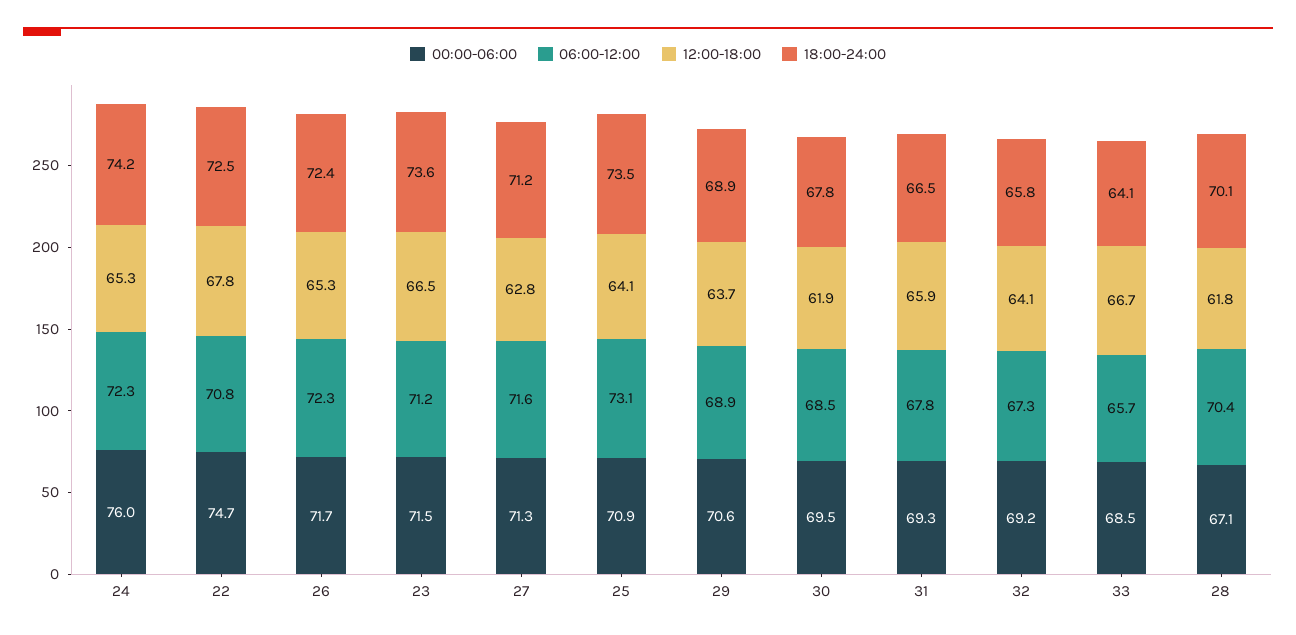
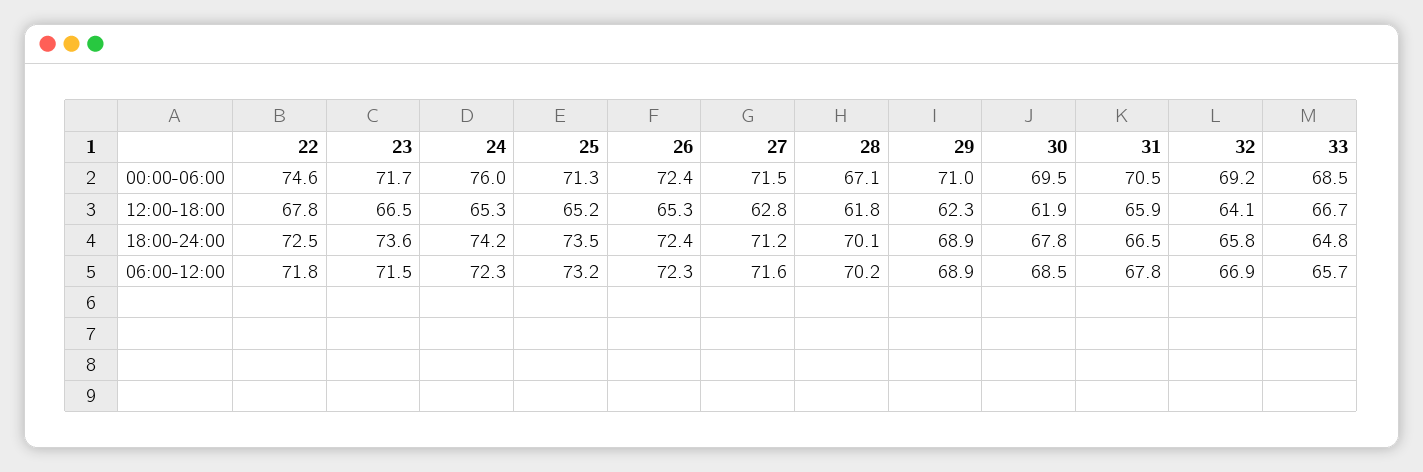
  {
    "00:00-06:00": {
      "24": 76,
-     "22": 74.7,
+     "22": 74.6,
-     "26": 71.7,
+     "26": 72.4,
-     "23": 71.5,
+     "23": 71.7,
-     "27": 71.3,
+     "27": 71.5,
-     "25": 70.9,
+     "25": 71.3,
-     "29": 70.6,
+     "29": 71,
      "30": 69.5,
-     "31": 69.3,
+     "31": 70.5,
      "32": 69.2,
      "33": 68.5,
      "28": 67.1
    },
    "06:00-12:00": {
      "24": 72.3,
-     "22": 70.8,
+     "22": 71.8,
      "26": 72.3,
-     "23": 71.2,
+     "23": 71.5,
      "27": 71.6,
-     "25": 73.1,
+     "25": 73.2,
      "29": 68.9,
      "30": 68.5,
      "31": 67.8,
-     "32": 67.3,
+     "32": 66.9,
      "33": 65.7,
-     "28": 70.4
+     "28": 70.2
    },
    "12:00-18:00": {
      "24": 65.3,
      "22": 67.8,
      "26": 65.3,
      "23": 66.5,
      "27": 62.8,
-     "25": 64.1,
+     "25": 65.2,
-     "29": 63.7,
+     "29": 62.3,
      "30": 61.9,
      "31": 65.9,
      "32": 64.1,
      "33": 66.7,
      "28": 61.8
    },
    "18:00-24:00": {
      "24": 74.2,
      "22": 72.5,
      "26": 72.4,
      "23": 73.6,
      "27": 71.2,
      "25": 73.5,
      "29": 68.9,
      "30": 67.8,
      "31": 66.5,
      "32": 65.8,
-     "33": 64.1,
+     "33": 64.8,
      "28": 70.1
    }
  }

